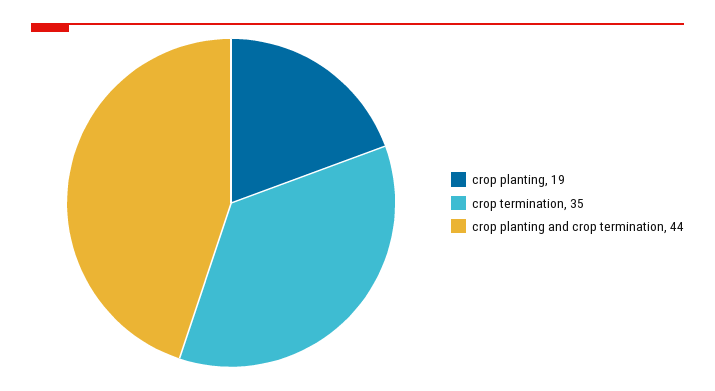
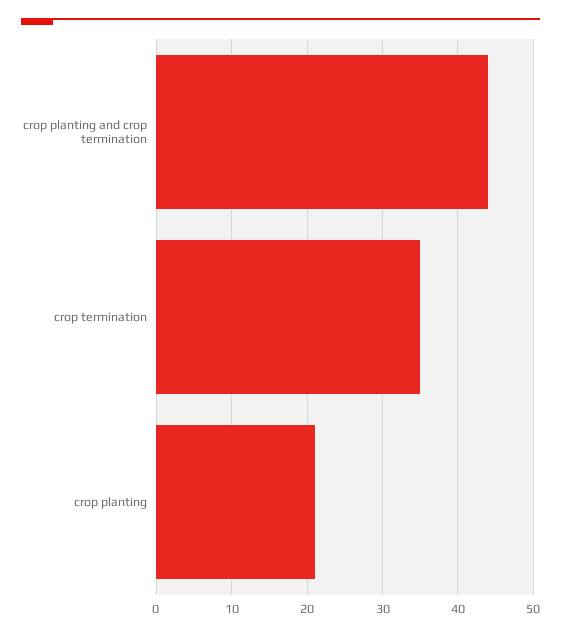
  {
-   "crop planting": 19,
+   "crop planting": 21,
    "crop termination": 35,
    "crop planting and crop termination": 44
  }

